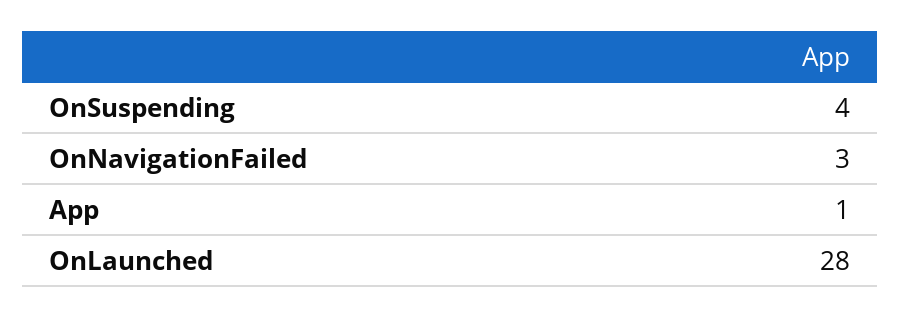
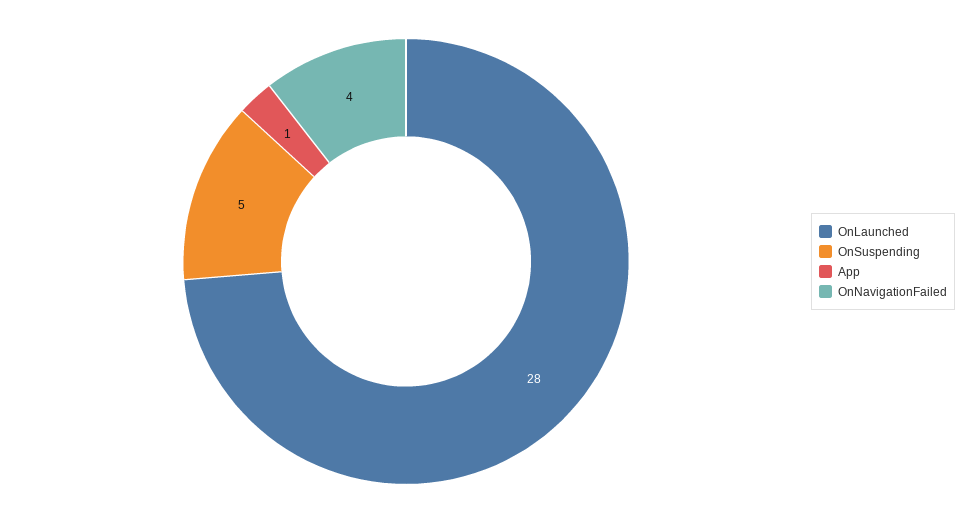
  {
-   "OnSuspending": 4,
+   "OnSuspending": 5,
-   "OnNavigationFailed": 3,
+   "OnNavigationFailed": 4,
    "App": 1,
    "OnLaunched": 28
  }

